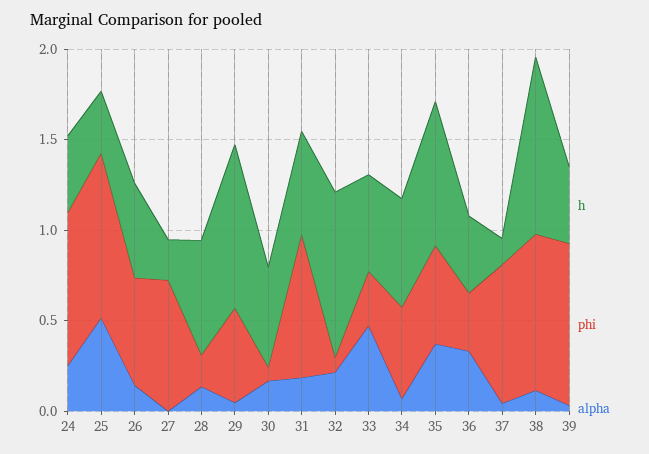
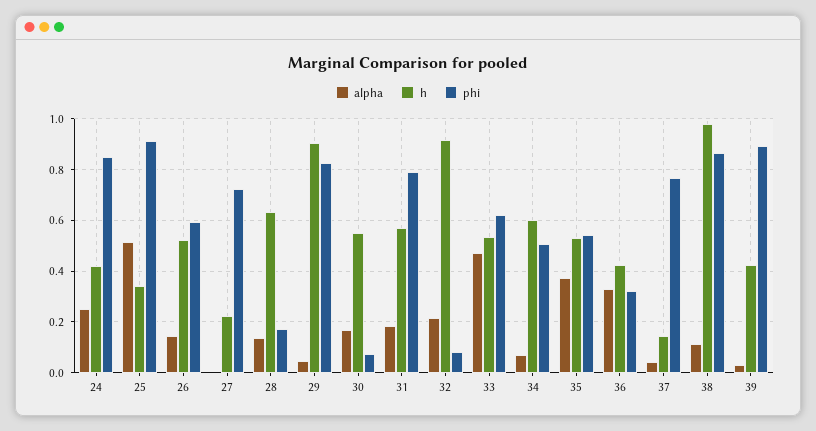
  {
    "h": {
      "24": 0.425,
      "25": 0.35,
      "26": 0.525,
      "27": 0.225,
      "28": 0.625,
      "29": 0.9,
      "30": 0.55,
      "31": 0.575,
      "32": 0.925,
      "33": 0.525,
      "34": 0.6,
-     "35": 0.8,
+     "35": 0.525,
      "36": 0.425,
      "37": 0.15,
      "38": 0.975,
      "39": 0.425
    },
    "phi": {
      "24": 0.85,
      "25": 0.9,
      "26": 0.6,
      "27": 0.725,
      "28": 0.175,
-     "29": 0.5,
+     "29": 0.825,
      "30": 0.075,
      "31": 0.8,
      "32": 0.075,
-     "33": 0.3,
+     "33": 0.625,
      "34": 0.5,
      "35": 0.55,
      "36": 0.325,
      "37": 0.775,
      "38": 0.875,
      "39": 0.9
    },
    "alpha": {
      "24": 0.25,
      "25": 0.525,
      "26": 0.15,
      "27": 0,
      "28": 0.125,
      "29": 0.05,
      "30": 0.175,
      "31": 0.175,
      "32": 0.225,
      "33": 0.475,
      "34": 0.075,
      "35": 0.375,
      "36": 0.325,
      "37": 0.05,
      "38": 0.125,
      "39": 0.025
    }
  }

